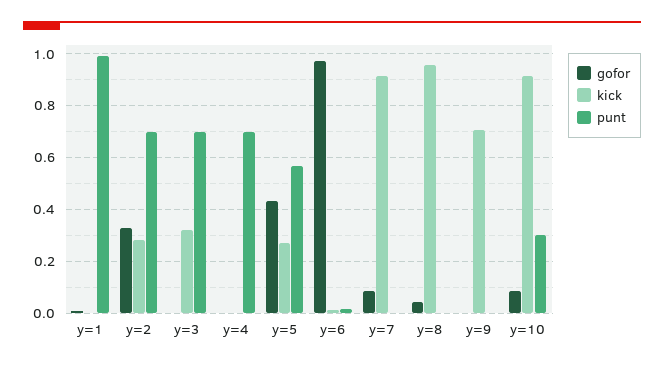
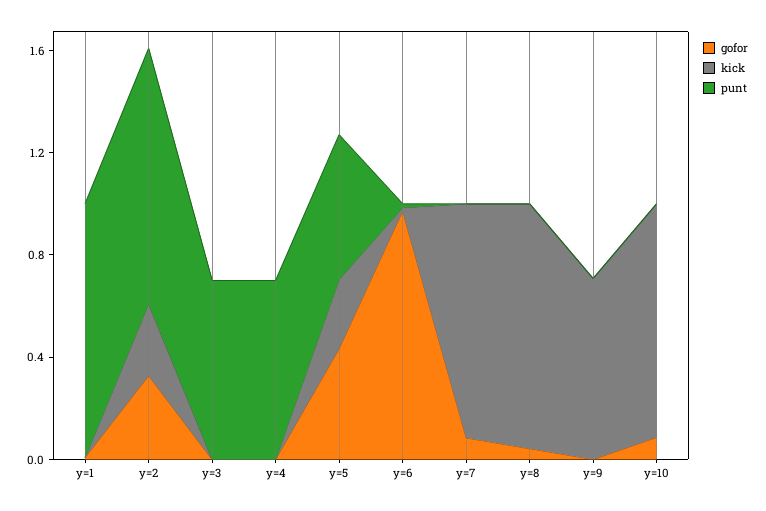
  {
    "gofor": {
      "y=1": 0,
      "y=2": 0.325,
      "y=3": 0,
      "y=4": 0,
      "y=5": 0.425,
      "y=6": 0.975,
      "y=7": 0.075,
      "y=8": 0.05,
      "y=9": 0,
      "y=10": 0.075
    },
    "kick": {
      "y=1": 0,
      "y=2": 0.275,
-     "y=3": 0.325,
+     "y=3": 0,
      "y=4": 0,
      "y=5": 0.275,
      "y=6": 0.025,
      "y=7": 0.925,
      "y=8": 0.95,
      "y=9": 0.7,
      "y=10": 0.925
    },
    "punt": {
      "y=1": 1,
-     "y=2": 0.7,
+     "y=2": 1,
      "y=3": 0.7,
      "y=4": 0.7,
      "y=5": 0.575,
      "y=6": 0.025,
      "y=7": 0,
      "y=8": 0,
      "y=9": 0,
-     "y=10": 0.3
+     "y=10": 0
    }
  }

